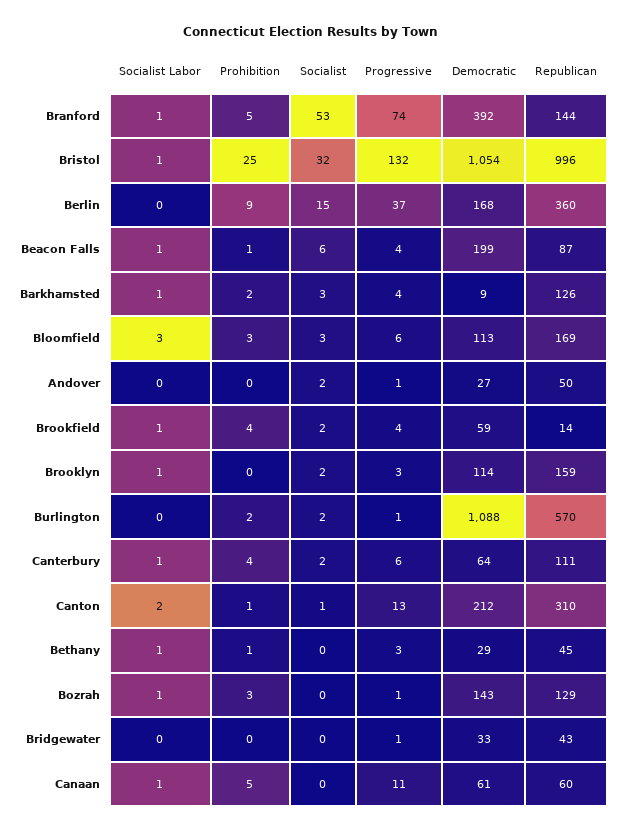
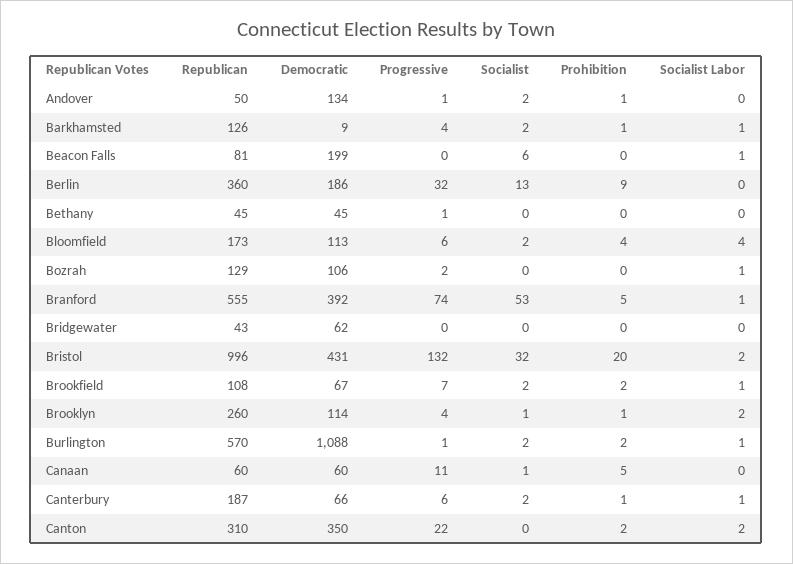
  {
    "Socialist Labor": {
      "Branford": 1,
-     "Bristol": 1,
+     "Bristol": 2,
      "Berlin": 0,
      "Beacon Falls": 1,
      "Barkhamsted": 1,
-     "Bloomfield": 3,
+     "Bloomfield": 4,
      "Andover": 0,
      "Brookfield": 1,
-     "Brooklyn": 1,
+     "Brooklyn": 2,
-     "Burlington": 0,
+     "Burlington": 1,
      "Canterbury": 1,
      "Canton": 2,
-     "Bethany": 1,
+     "Bethany": 0,
      "Bozrah": 1,
      "Bridgewater": 0,
-     "Canaan": 1
+     "Canaan": 0
    },
    "Prohibition": {
      "Branford": 5,
-     "Bristol": 25,
+     "Bristol": 20,
      "Berlin": 9,
-     "Beacon Falls": 1,
+     "Beacon Falls": 0,
-     "Barkhamsted": 2,
+     "Barkhamsted": 1,
-     "Bloomfield": 3,
+     "Bloomfield": 4,
-     "Andover": 0,
+     "Andover": 1,
-     "Brookfield": 4,
+     "Brookfield": 2,
-     "Brooklyn": 0,
+     "Brooklyn": 1,
      "Burlington": 2,
-     "Canterbury": 4,
+     "Canterbury": 1,
-     "Canton": 1,
+     "Canton": 2,
-     "Bethany": 1,
+     "Bethany": 0,
-     "Bozrah": 3,
+     "Bozrah": 0,
      "Bridgewater": 0,
      "Canaan": 5
    },
    "Socialist": {
      "Branford": 53,
      "Bristol": 32,
-     "Berlin": 15,
+     "Berlin": 13,
      "Beacon Falls": 6,
-     "Barkhamsted": 3,
+     "Barkhamsted": 2,
-     "Bloomfield": 3,
+     "Bloomfield": 2,
      "Andover": 2,
      "Brookfield": 2,
-     "Brooklyn": 2,
+     "Brooklyn": 1,
      "Burlington": 2,
      "Canterbury": 2,
-     "Canton": 1,
+     "Canton": 0,
      "Bethany": 0,
      "Bozrah": 0,
      "Bridgewater": 0,
-     "Canaan": 0
+     "Canaan": 1
    },
    "Progressive": {
      "Branford": 74,
      "Bristol": 132,
-     "Berlin": 37,
+     "Berlin": 32,
-     "Beacon Falls": 4,
+     "Beacon Falls": 0,
      "Barkhamsted": 4,
      "Bloomfield": 6,
      "Andover": 1,
-     "Brookfield": 4,
+     "Brookfield": 7,
-     "Brooklyn": 3,
+     "Brooklyn": 4,
      "Burlington": 1,
      "Canterbury": 6,
-     "Canton": 13,
+     "Canton": 22,
-     "Bethany": 3,
+     "Bethany": 1,
-     "Bozrah": 1,
+     "Bozrah": 2,
-     "Bridgewater": 1,
+     "Bridgewater": 0,
      "Canaan": 11
    },
    "Democratic": {
      "Branford": 392,
-     "Bristol": 1054,
+     "Bristol": 431,
-     "Berlin": 168,
+     "Berlin": 186,
      "Beacon Falls": 199,
      "Barkhamsted": 9,
      "Bloomfield": 113,
-     "Andover": 27,
+     "Andover": 134,
-     "Brookfield": 59,
+     "Brookfield": 67,
      "Brooklyn": 114,
      "Burlington": 1088,
-     "Canterbury": 64,
+     "Canterbury": 66,
-     "Canton": 212,
+     "Canton": 350,
-     "Bethany": 29,
+     "Bethany": 45,
-     "Bozrah": 143,
+     "Bozrah": 106,
-     "Bridgewater": 33,
+     "Bridgewater": 62,
-     "Canaan": 61
+     "Canaan": 60
    },
    "Republican": {
-     "Branford": 144,
+     "Branford": 555,
      "Bristol": 996,
      "Berlin": 360,
-     "Beacon Falls": 87,
+     "Beacon Falls": 81,
      "Barkhamsted": 126,
-     "Bloomfield": 169,
+     "Bloomfield": 173,
      "Andover": 50,
-     "Brookfield": 14,
+     "Brookfield": 108,
-     "Brooklyn": 159,
+     "Brooklyn": 260,
      "Burlington": 570,
-     "Canterbury": 111,
+     "Canterbury": 187,
      "Canton": 310,
      "Bethany": 45,
      "Bozrah": 129,
      "Bridgewater": 43,
      "Canaan": 60
    }
  }

